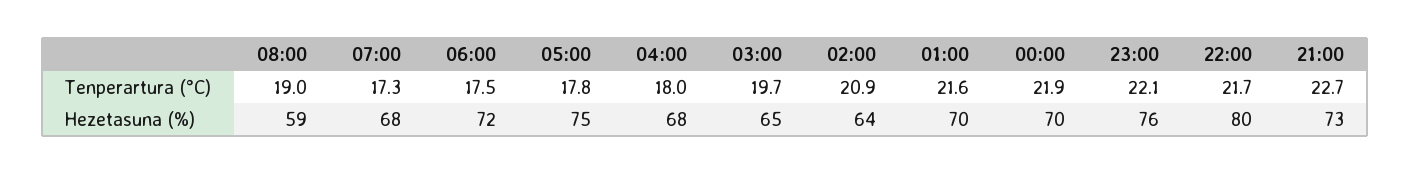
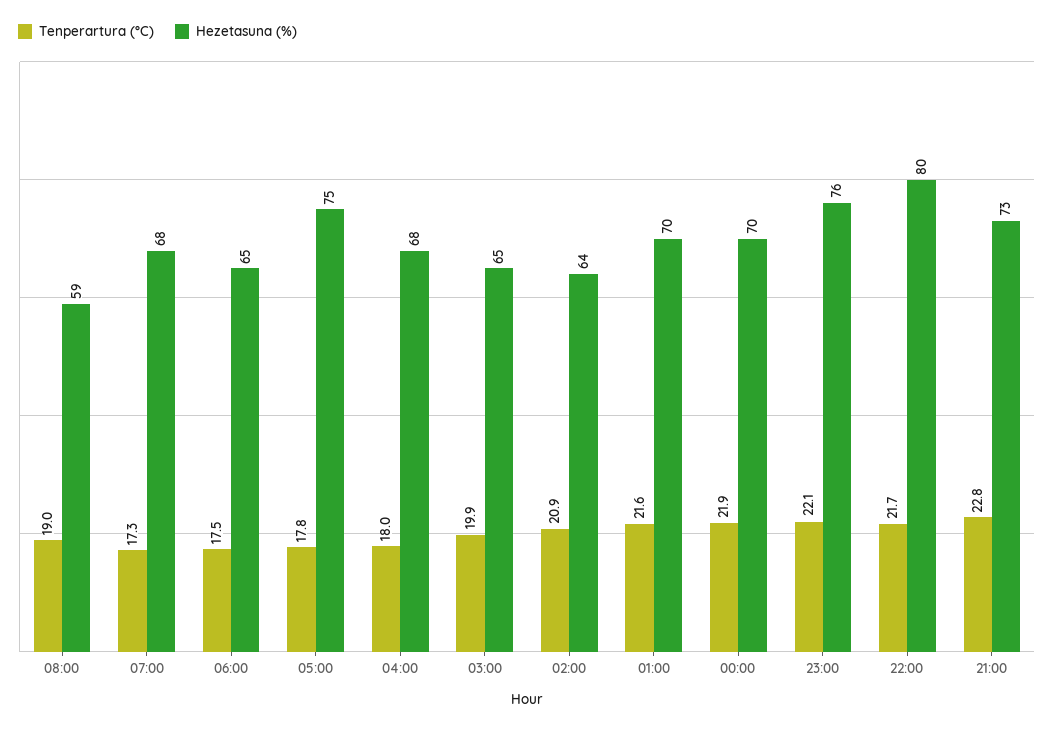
  {
    "Tenperartura (°C)": {
      "08:00": 19,
      "07:00": 17.3,
      "06:00": 17.5,
      "05:00": 17.8,
      "04:00": 18,
-     "03:00": 19.7,
+     "03:00": 19.9,
      "02:00": 20.9,
      "01:00": 21.6,
      "00:00": 21.9,
      "23:00": 22.1,
      "22:00": 21.7,
-     "21:00": 22.7
+     "21:00": 22.8
    },
    "Hezetasuna (%)": {
      "08:00": 59,
      "07:00": 68,
-     "06:00": 72,
+     "06:00": 65,
      "05:00": 75,
      "04:00": 68,
      "03:00": 65,
      "02:00": 64,
      "01:00": 70,
      "00:00": 70,
      "23:00": 76,
      "22:00": 80,
      "21:00": 73
    }
  }

